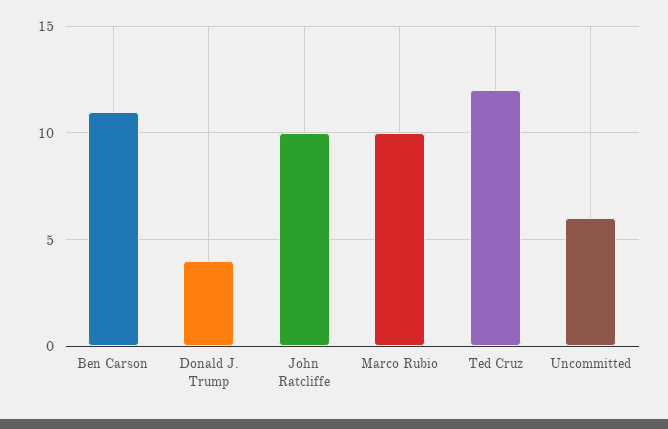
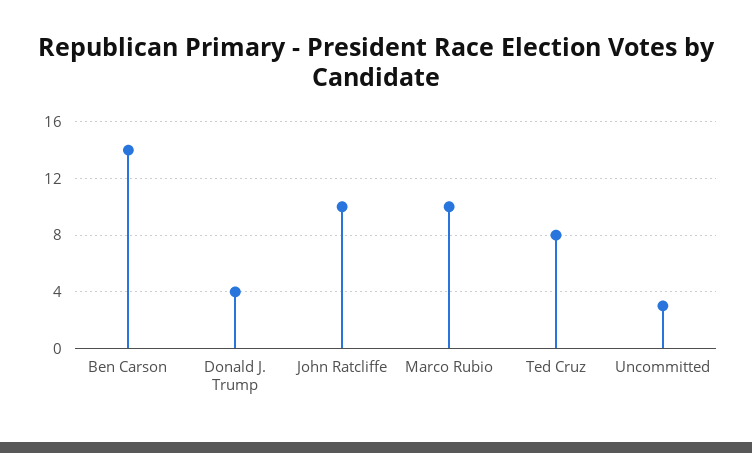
  {
-   "Ben Carson": 11,
+   "Ben Carson": 14,
    "Donald J. Trump": 4,
    "John Ratcliffe": 10,
    "Marco Rubio": 10,
-   "Ted Cruz": 12,
+   "Ted Cruz": 8,
-   "Uncommitted": 6
+   "Uncommitted": 3
  }

